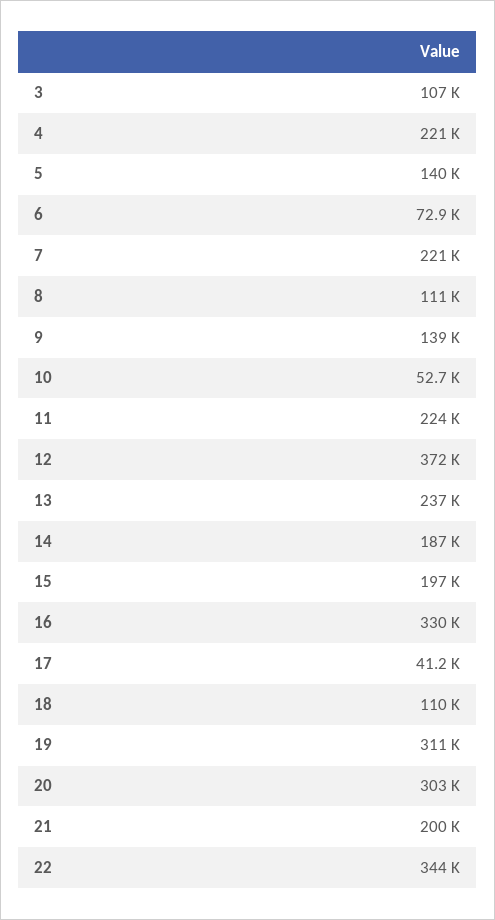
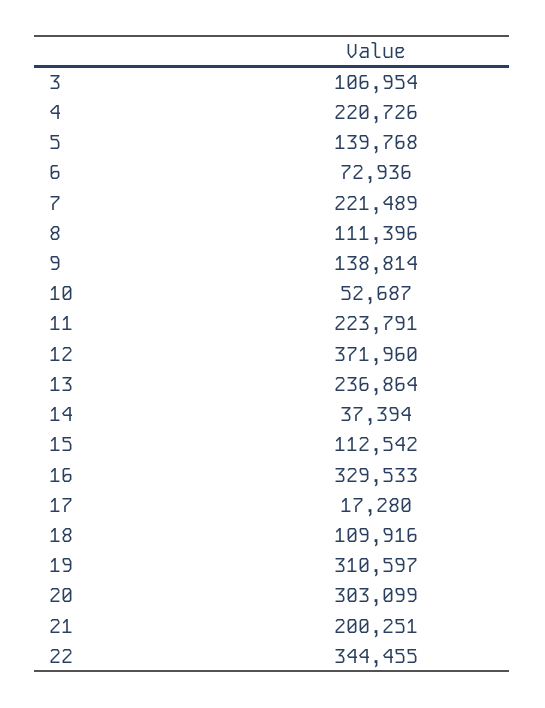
  {
    "3": 106954,
    "4": 220726,
    "5": 139768,
    "6": 72936,
    "7": 221489,
    "8": 111396,
    "9": 138814,
    "10": 52687,
    "11": 223791,
    "12": 371960,
    "13": 236864,
-   "14": 187000,
+   "14": 37394,
-   "15": 197000,
+   "15": 112542,
    "16": 329533,
-   "17": 41200,
+   "17": 17280,
    "18": 109916,
    "19": 310597,
    "20": 303099,
    "21": 200251,
    "22": 344455
  }

